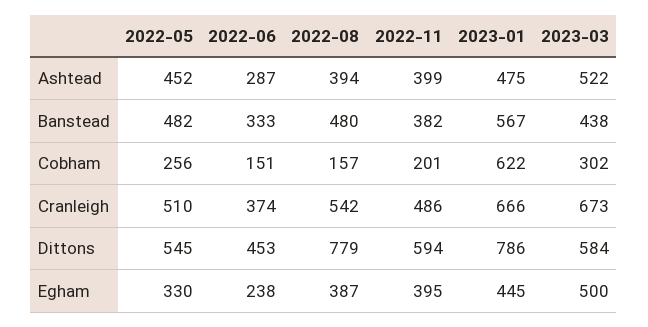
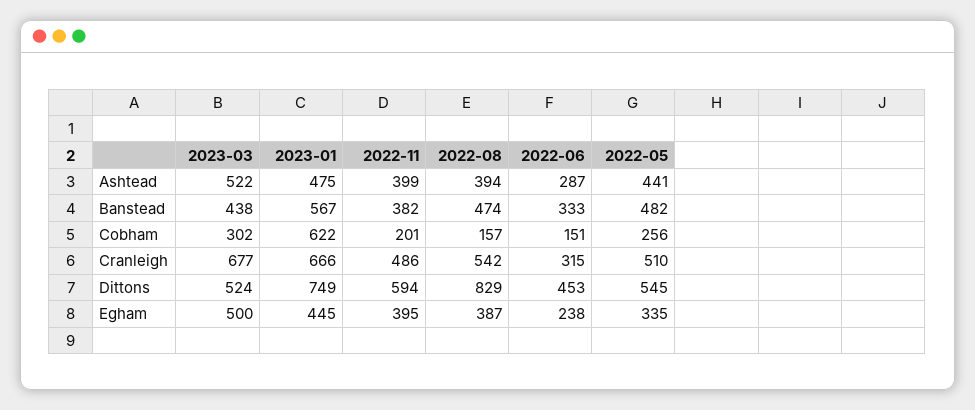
  {
    "2022-05": {
-     "Ashtead": 452,
+     "Ashtead": 441,
      "Banstead": 482,
      "Cobham": 256,
      "Cranleigh": 510,
      "Dittons": 545,
-     "Egham": 330
+     "Egham": 335
    },
    "2022-06": {
      "Ashtead": 287,
      "Banstead": 333,
      "Cobham": 151,
-     "Cranleigh": 374,
+     "Cranleigh": 315,
      "Dittons": 453,
      "Egham": 238
    },
    "2022-08": {
      "Ashtead": 394,
-     "Banstead": 480,
+     "Banstead": 474,
      "Cobham": 157,
      "Cranleigh": 542,
-     "Dittons": 779,
+     "Dittons": 829,
      "Egham": 387
    },
    "2022-11": {
      "Ashtead": 399,
      "Banstead": 382,
      "Cobham": 201,
      "Cranleigh": 486,
      "Dittons": 594,
      "Egham": 395
    },
    "2023-01": {
      "Ashtead": 475,
      "Banstead": 567,
      "Cobham": 622,
      "Cranleigh": 666,
-     "Dittons": 786,
+     "Dittons": 749,
      "Egham": 445
    },
    "2023-03": {
      "Ashtead": 522,
      "Banstead": 438,
      "Cobham": 302,
-     "Cranleigh": 673,
+     "Cranleigh": 677,
-     "Dittons": 584,
+     "Dittons": 524,
      "Egham": 500
    }
  }

